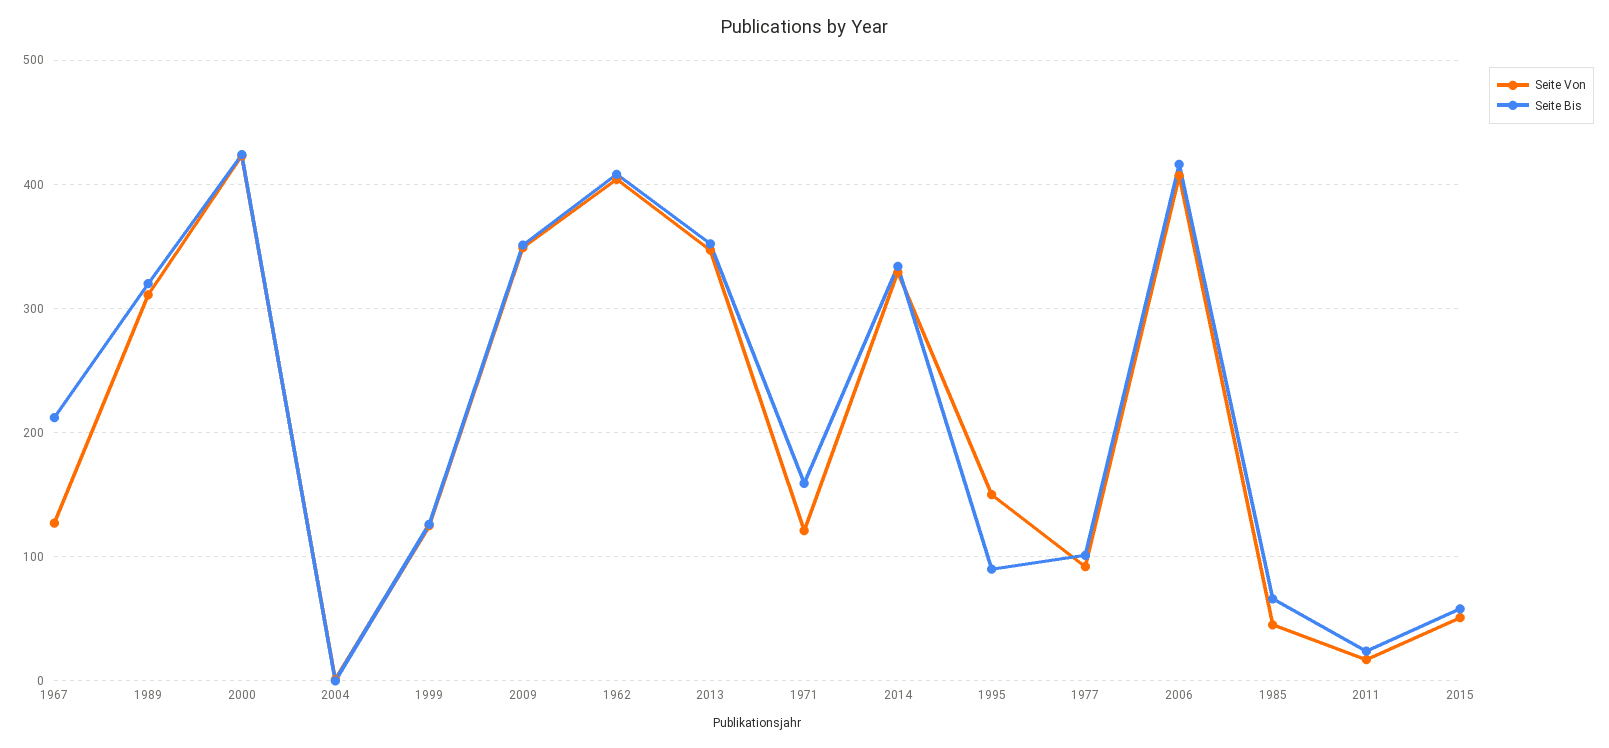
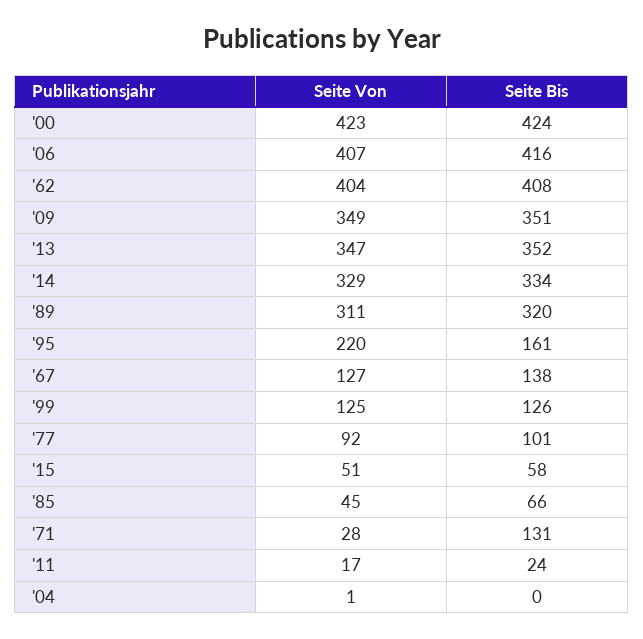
  {
    "Seite Von": {
      "1967": 127,
      "1989": 311,
      "2000": 423,
      "2004": 1,
      "1999": 125,
      "2009": 349,
      "1962": 404,
      "2013": 347,
-     "1971": 120,
+     "1971": 28,
      "2014": 329,
-     "1995": 150,
+     "1995": 220,
      "1977": 92,
      "2006": 407,
      "1985": 45,
      "2011": 17,
      "2015": 51
    },
    "Seite Bis": {
-     "1967": 210,
+     "1967": 138,
      "1989": 320,
      "2000": 424,
      "2004": 0,
      "1999": 126,
      "2009": 351,
      "1962": 408,
      "2013": 352,
-     "1971": 160,
+     "1971": 131,
      "2014": 334,
-     "1995": 90,
+     "1995": 161,
      "1977": 101,
      "2006": 416,
      "1985": 66,
      "2011": 24,
      "2015": 58
    }
  }

